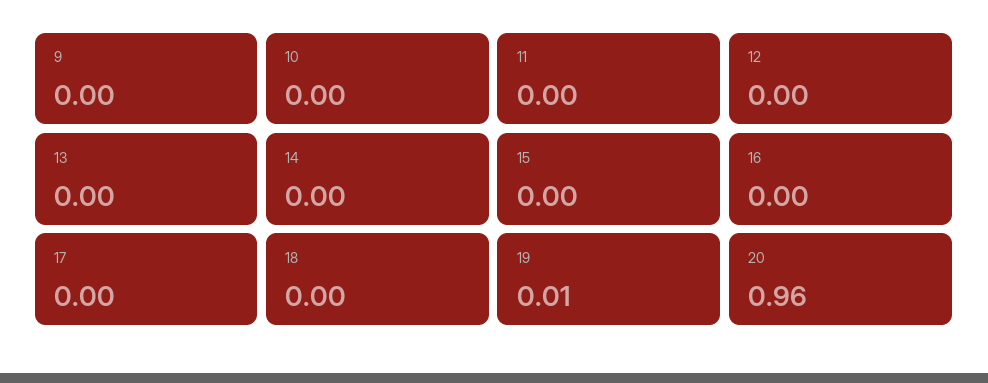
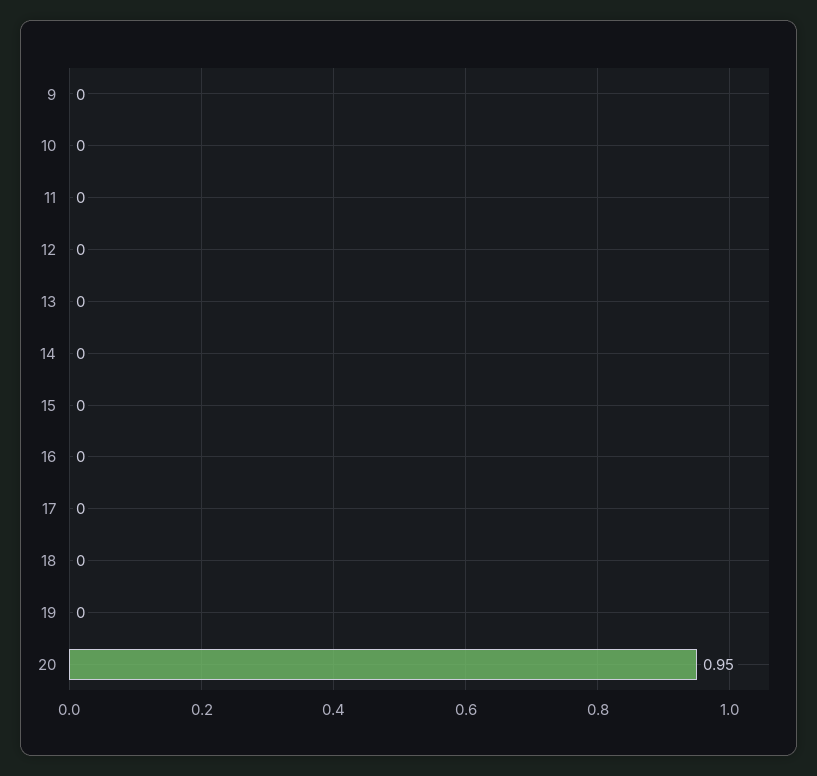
  {
    "9": 0,
    "10": 0,
    "11": 0,
    "12": 0,
    "13": 0,
    "14": 0,
    "15": 0,
    "16": 0,
    "17": 0,
    "18": 0,
-   "19": 0.01,
+   "19": 0,
-   "20": 0.96
+   "20": 0.95
  }

